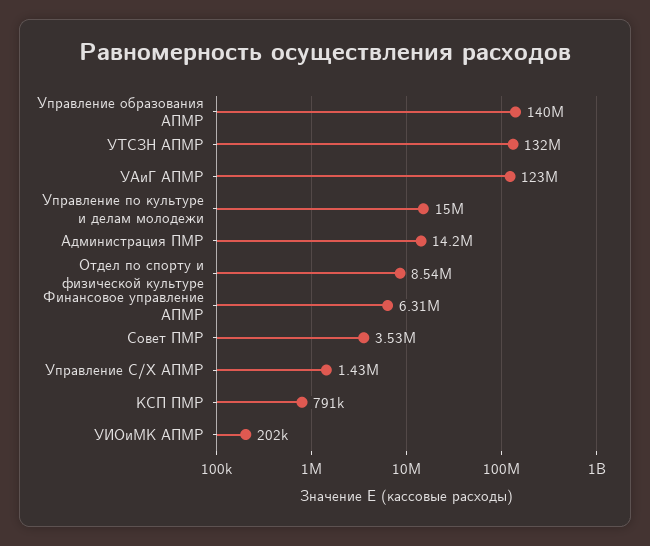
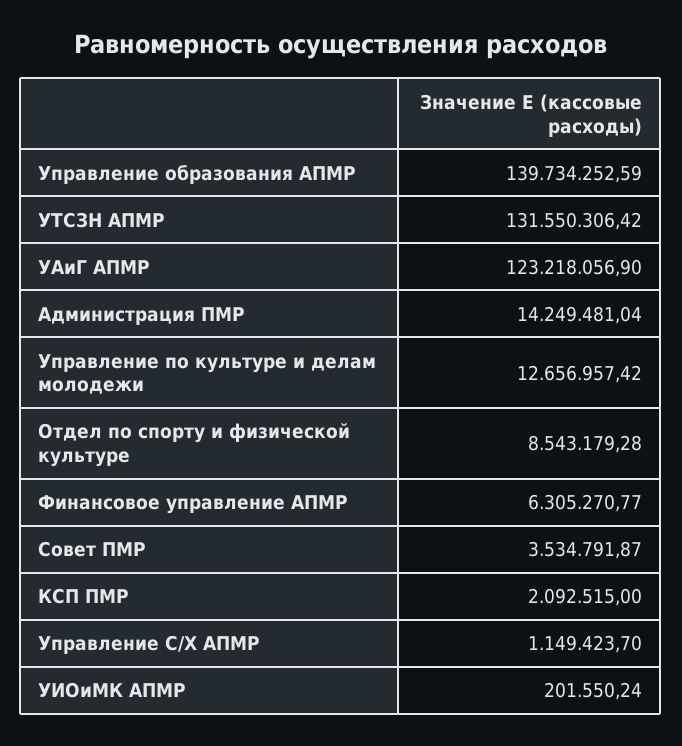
  {
    "Управление образования АПМР": 139734252.59,
    "УТСЗН АПМР": 131550306.42,
    "УАиГ АПМР": 123218056.9,
-   "Управление по культуре и делам молодежи": 15000000,
+   "Управление по культуре и делам молодежи": 12656957.42,
    "Администрация ПМР": 14249481.04,
    "Отдел по спорту и физической культуре": 8543179.28,
    "Финансовое управление АПМР": 6305270.77,
    "Совет ПМР": 3534791.87,
-   "Управление С/Х АПМР": 1430000,
+   "Управление С/Х АПМР": 1149423.7,
-   "КСП ПМР": 791000,
+   "КСП ПМР": 2092515,
    "УИОиМК АПМР": 201550.24
  }

